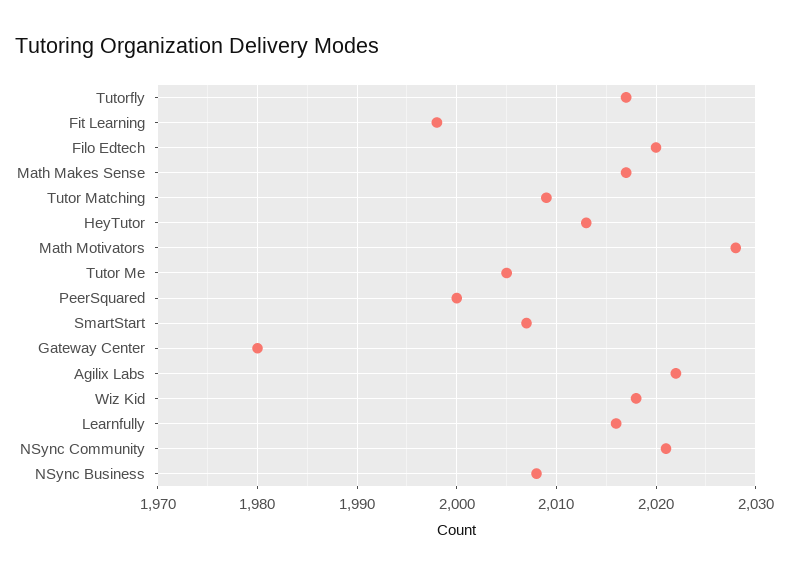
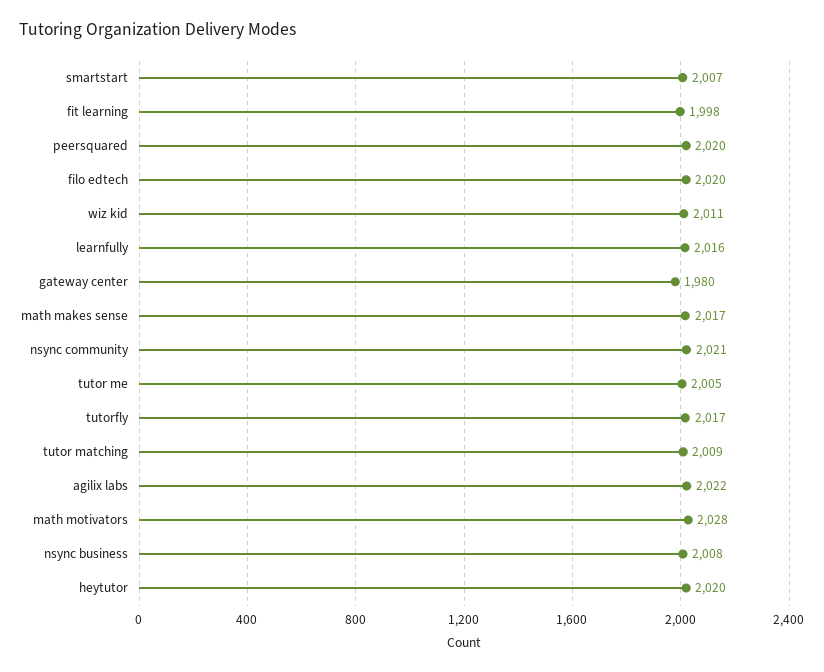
  {
    "Tutorfly": 2017,
    "Fit Learning": 1998,
    "Filo Edtech": 2020,
    "Math Makes Sense": 2017,
    "Tutor Matching": 2009,
-   "HeyTutor": 2013,
+   "HeyTutor": 2020,
    "Math Motivators": 2028,
    "Tutor Me": 2005,
-   "PeerSquared": 2000,
+   "PeerSquared": 2020,
    "SmartStart": 2007,
    "Gateway Center": 1980,
    "Agilix Labs": 2022,
-   "Wiz Kid": 2018,
+   "Wiz Kid": 2011,
    "Learnfully": 2016,
    "NSync Community": 2021,
    "NSync Business": 2008
  }

